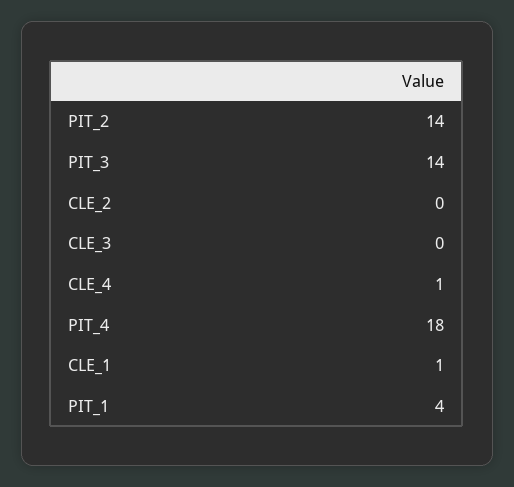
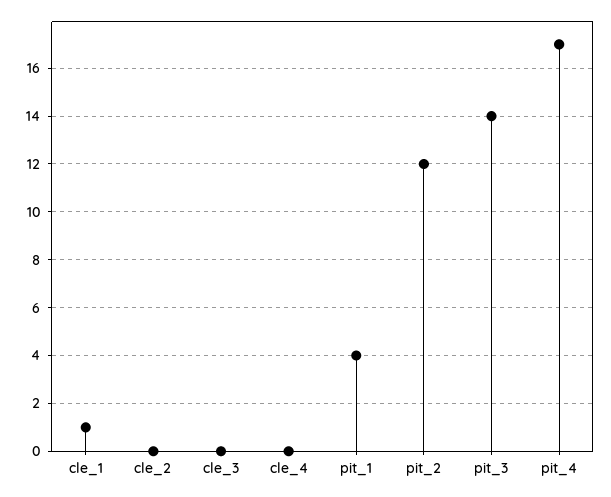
  {
-   "PIT_2": 14,
+   "PIT_2": 12,
    "PIT_3": 14,
    "CLE_2": 0,
    "CLE_3": 0,
-   "CLE_4": 1,
+   "CLE_4": 0,
-   "PIT_4": 18,
+   "PIT_4": 17,
    "CLE_1": 1,
    "PIT_1": 4
  }

